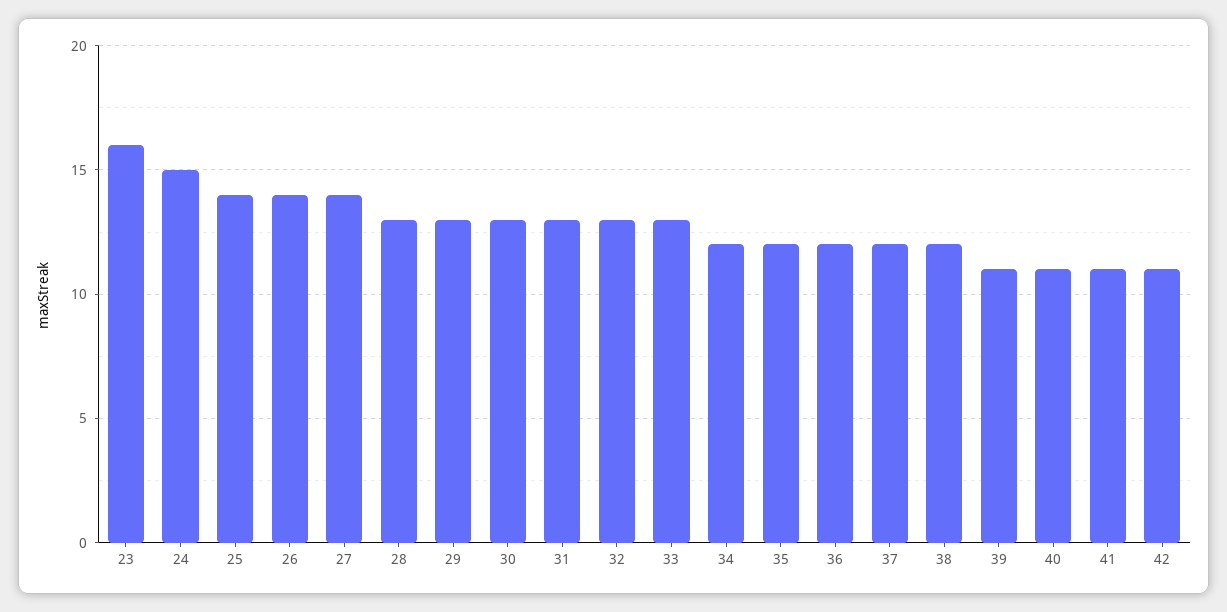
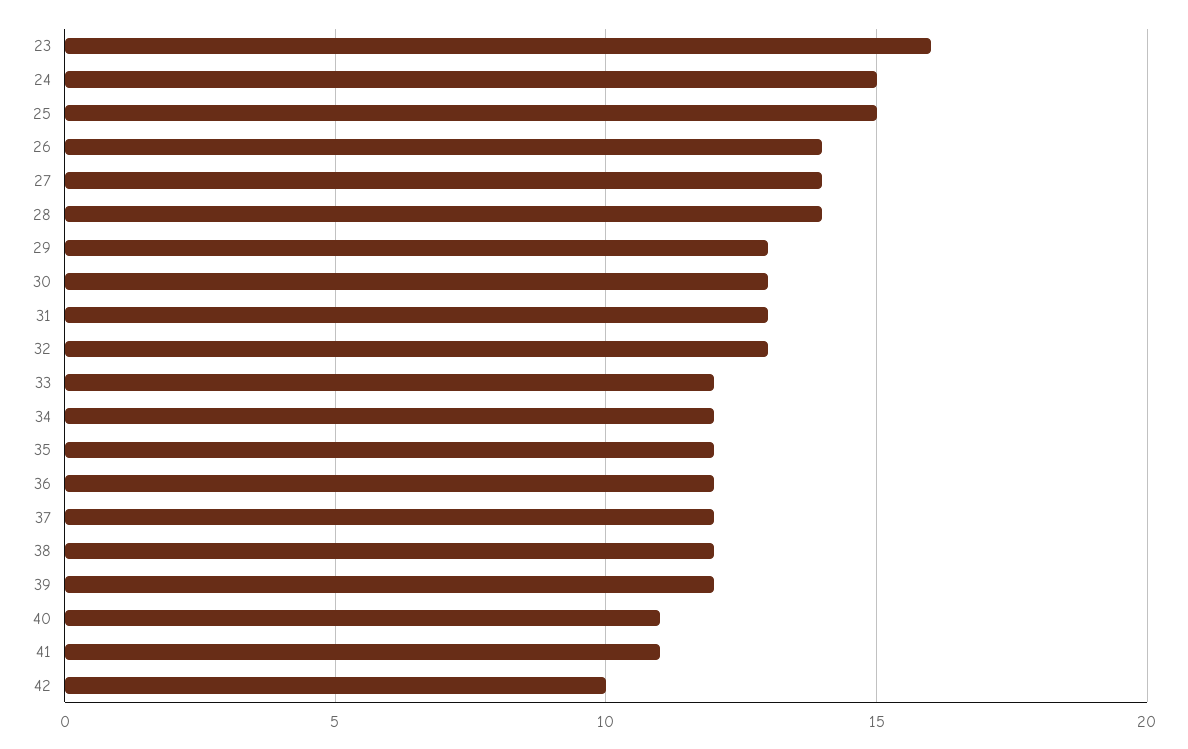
  {
    "23": 16,
    "24": 15,
-   "25": 14,
+   "25": 15,
    "26": 14,
    "27": 14,
-   "28": 13,
+   "28": 14,
    "29": 13,
    "30": 13,
    "31": 13,
    "32": 13,
-   "33": 13,
+   "33": 12,
    "34": 12,
    "35": 12,
    "36": 12,
    "37": 12,
    "38": 12,
-   "39": 11,
+   "39": 12,
    "40": 11,
    "41": 11,
-   "42": 11
+   "42": 10
  }

